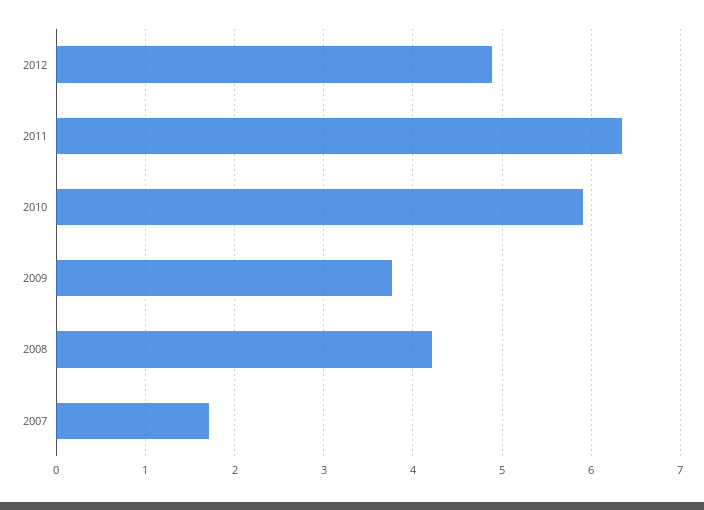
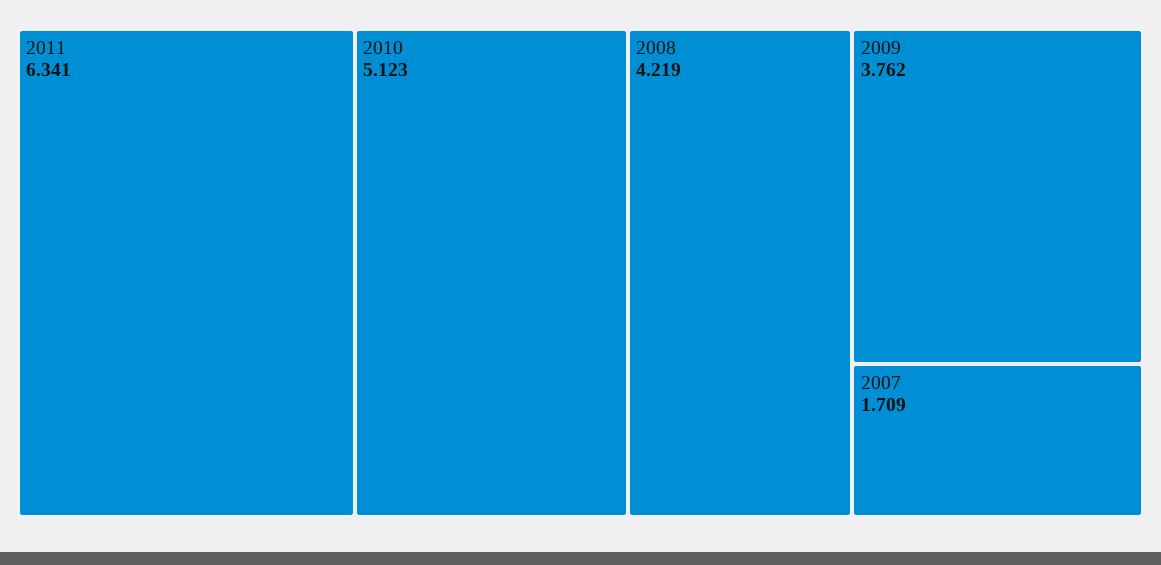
  {
-   "2012": 4.9,
    "2011": 6.341,
-   "2010": 5.9,
+   "2010": 5.123,
    "2009": 3.762,
    "2008": 4.219,
    "2007": 1.709
  }

